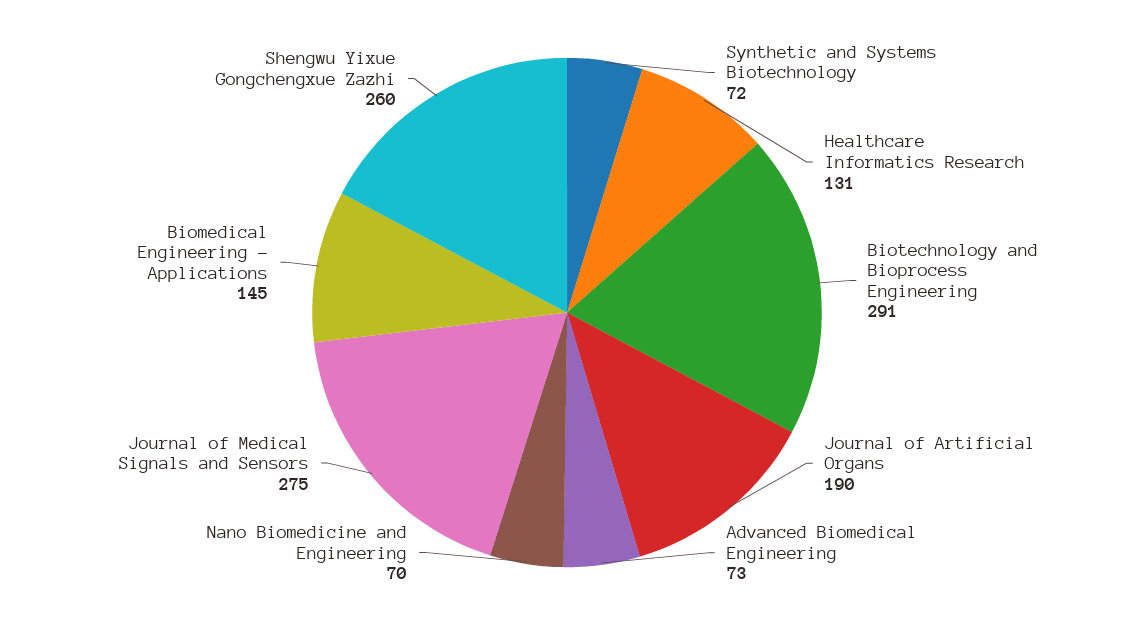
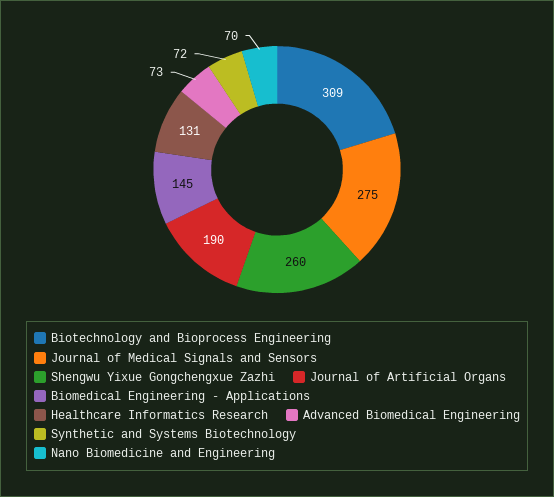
  {
    "Synthetic and Systems Biotechnology": 72,
    "Healthcare Informatics Research": 131,
-   "Biotechnology and Bioprocess Engineering": 291,
+   "Biotechnology and Bioprocess Engineering": 309,
    "Journal of Artificial Organs": 190,
    "Advanced Biomedical Engineering": 73,
    "Nano Biomedicine and Engineering": 70,
    "Journal of Medical Signals and Sensors": 275,
    "Biomedical Engineering - Applications": 145,
    "Shengwu Yixue Gongchengxue Zazhi": 260
  }

